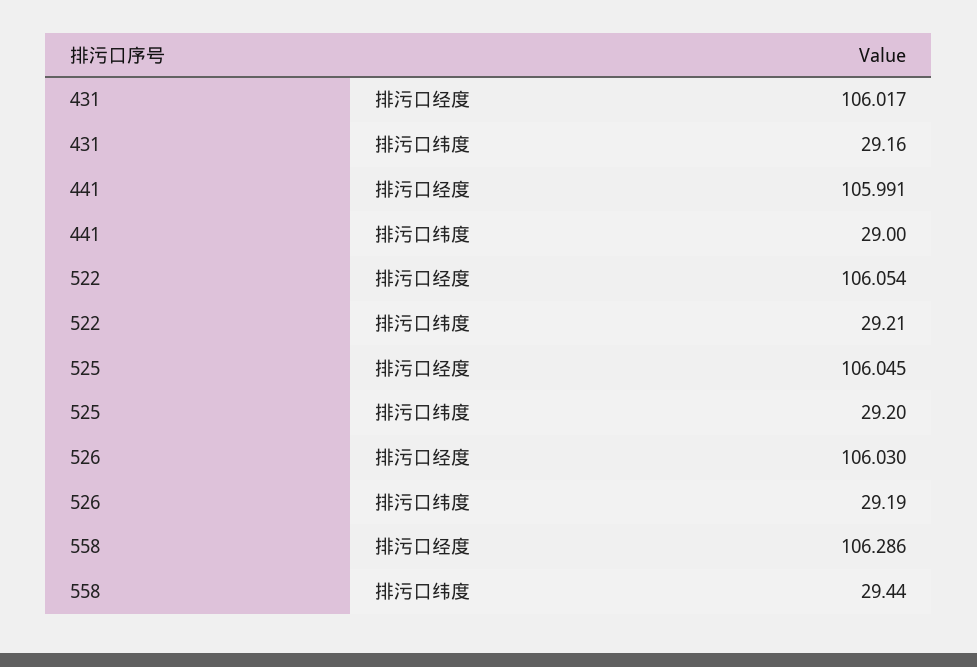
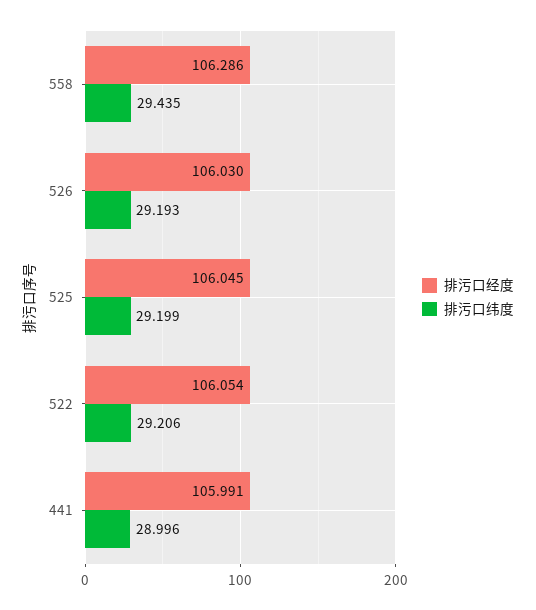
  {
    "排污口经度": {
-     "431": 106.017,
      "441": 105.991,
      "522": 106.054,
      "525": 106.045,
      "526": 106.03,
      "558": 106.286
    },
    "排污口纬度": {
-     "431": 29.16,
      "441": 28.996,
      "522": 29.206,
      "525": 29.199,
      "526": 29.193,
      "558": 29.435
    }
  }

